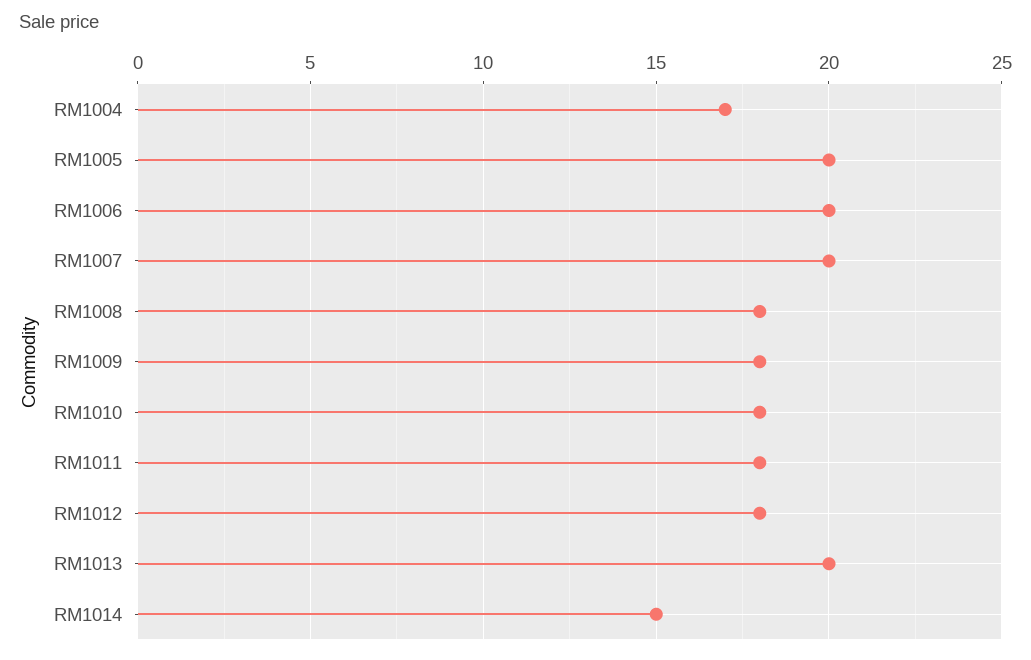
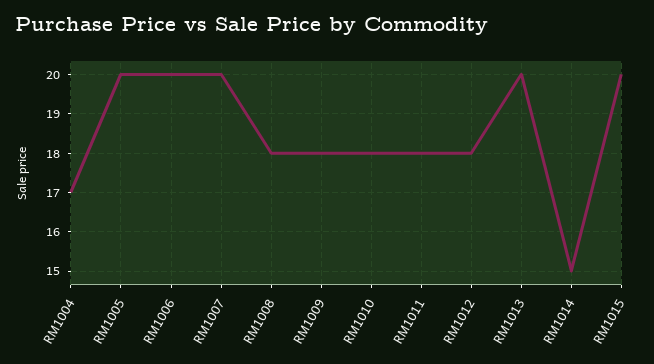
  {
    "RM1004": 17,
    "RM1005": 20,
    "RM1006": 20,
    "RM1007": 20,
    "RM1008": 18,
    "RM1009": 18,
    "RM1010": 18,
    "RM1011": 18,
    "RM1012": 18,
    "RM1013": 20,
-   "RM1014": 15
+   "RM1014": 15,
+   "RM1015": 20
  }

